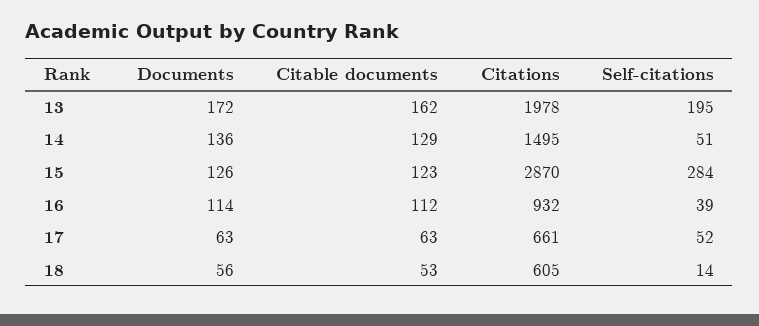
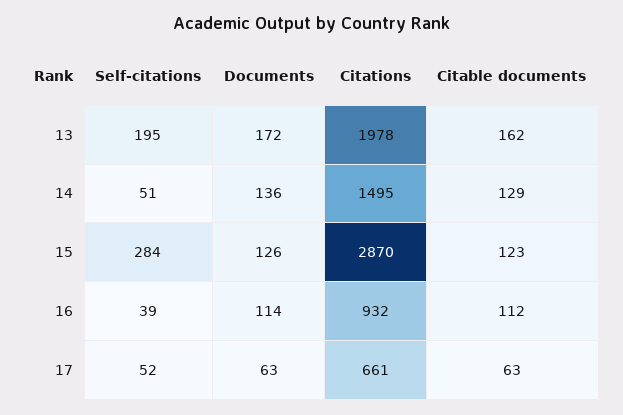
  {
    "Documents": {
      "13": 172,
      "14": 136,
      "15": 126,
      "16": 114,
-     "17": 63,
+     "17": 63
-     "18": 56
    },
    "Citable documents": {
      "13": 162,
      "14": 129,
      "15": 123,
      "16": 112,
-     "17": 63,
+     "17": 63
-     "18": 53
    },
    "Citations": {
      "13": 1978,
      "14": 1495,
      "15": 2870,
      "16": 932,
-     "17": 661,
+     "17": 661
-     "18": 605
    },
    "Self-citations": {
      "13": 195,
      "14": 51,
      "15": 284,
      "16": 39,
-     "17": 52,
+     "17": 52
-     "18": 14
    }
  }

